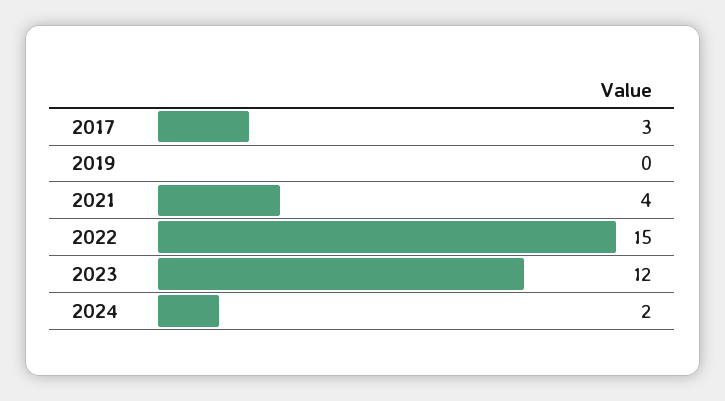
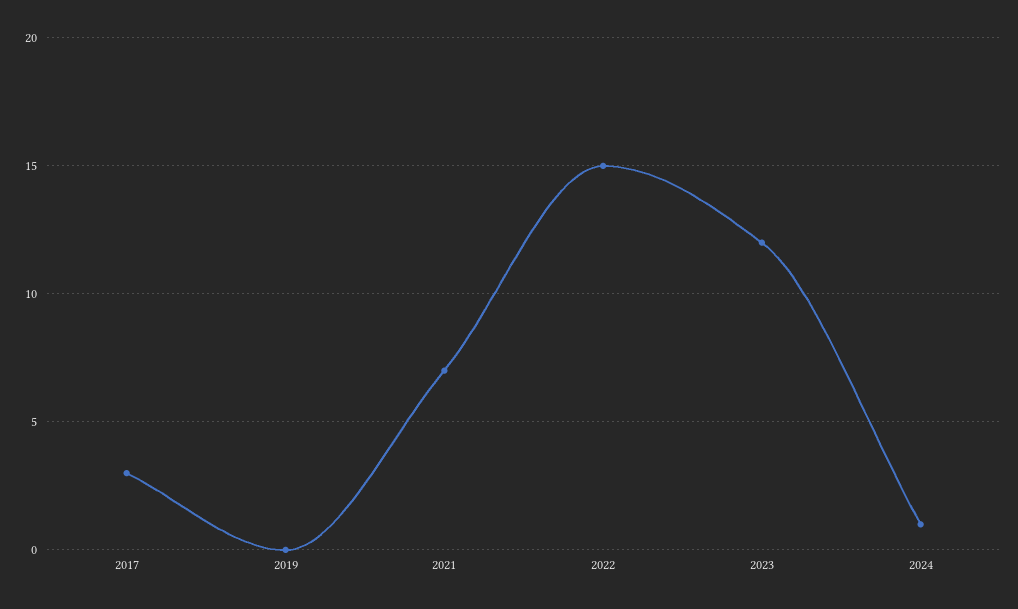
  {
    "2017": 3,
    "2019": 0,
-   "2021": 4,
+   "2021": 7,
    "2022": 15,
    "2023": 12,
-   "2024": 2
+   "2024": 1
  }

